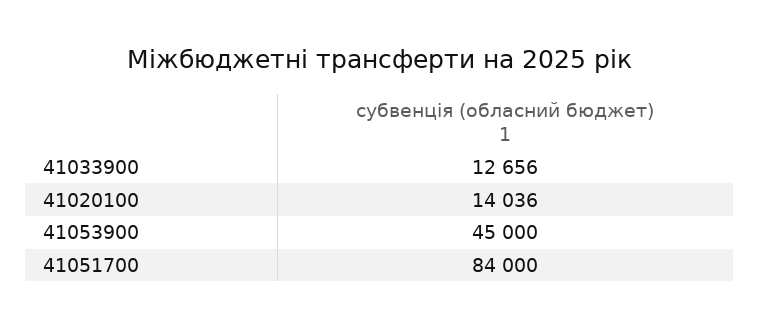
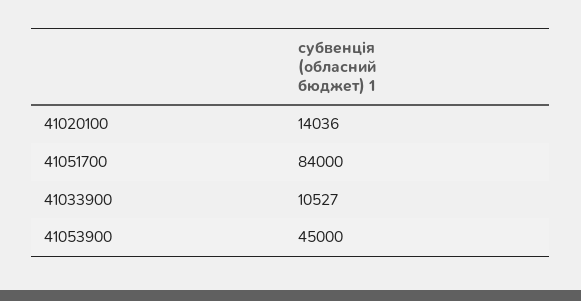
  {
-   "41033900": 12656,
+   "41033900": 10527,
    "41020100": 14036,
    "41053900": 45000,
    "41051700": 84000
  }

